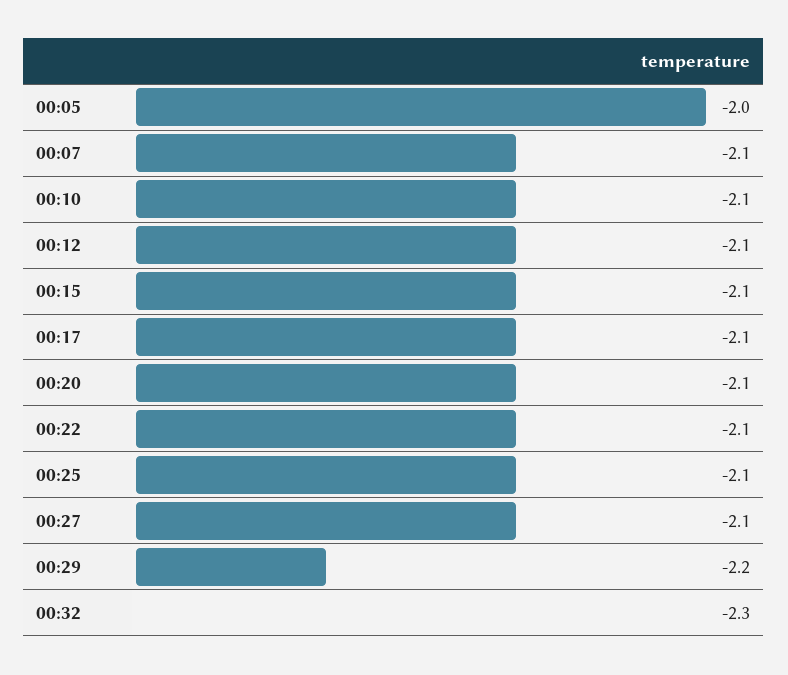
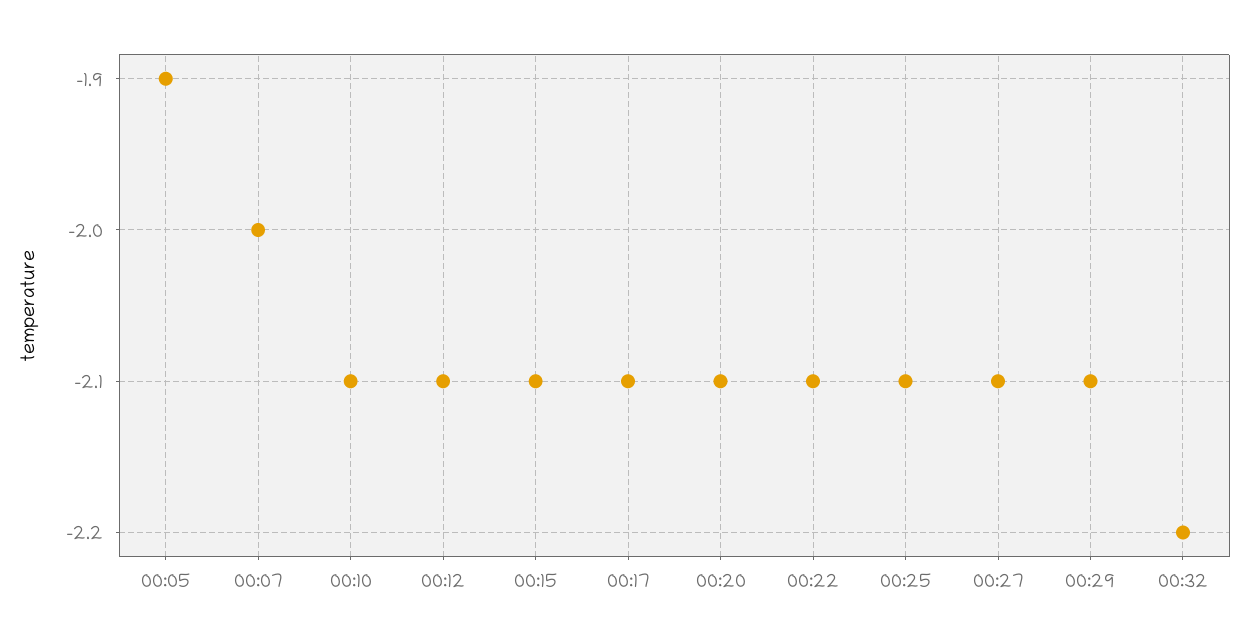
  {
-   "00:05": -2,
+   "00:05": -1.9,
-   "00:07": -2.1,
+   "00:07": -2,
    "00:10": -2.1,
    "00:12": -2.1,
    "00:15": -2.1,
    "00:17": -2.1,
    "00:20": -2.1,
    "00:22": -2.1,
    "00:25": -2.1,
    "00:27": -2.1,
-   "00:29": -2.2,
+   "00:29": -2.1,
-   "00:32": -2.3
+   "00:32": -2.2
  }

